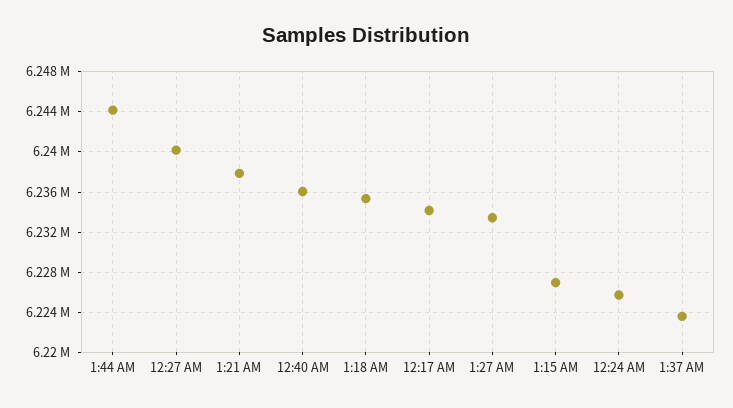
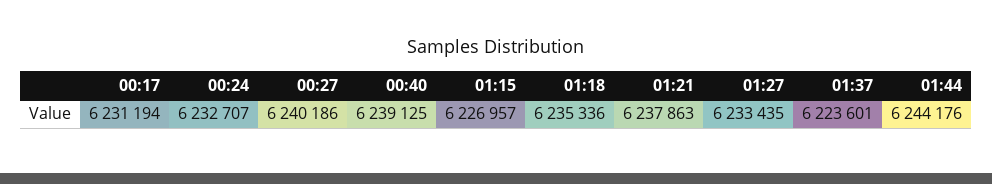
  {
    "1:44 AM": 6244176,
    "12:27 AM": 6240186,
    "1:21 AM": 6237863,
-   "12:40 AM": 6236000,
+   "12:40 AM": 6239125,
    "1:18 AM": 6235336,
-   "12:17 AM": 6234000,
+   "12:17 AM": 6231194,
    "1:27 AM": 6233435,
    "1:15 AM": 6226957,
-   "12:24 AM": 6226000,
+   "12:24 AM": 6232707,
    "1:37 AM": 6223601
  }

